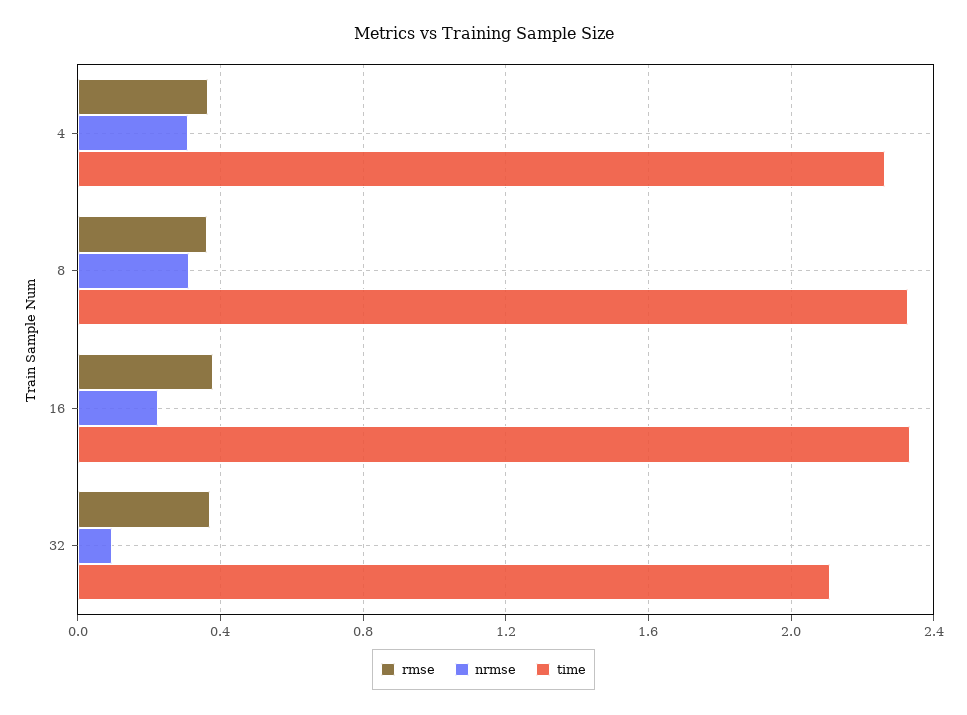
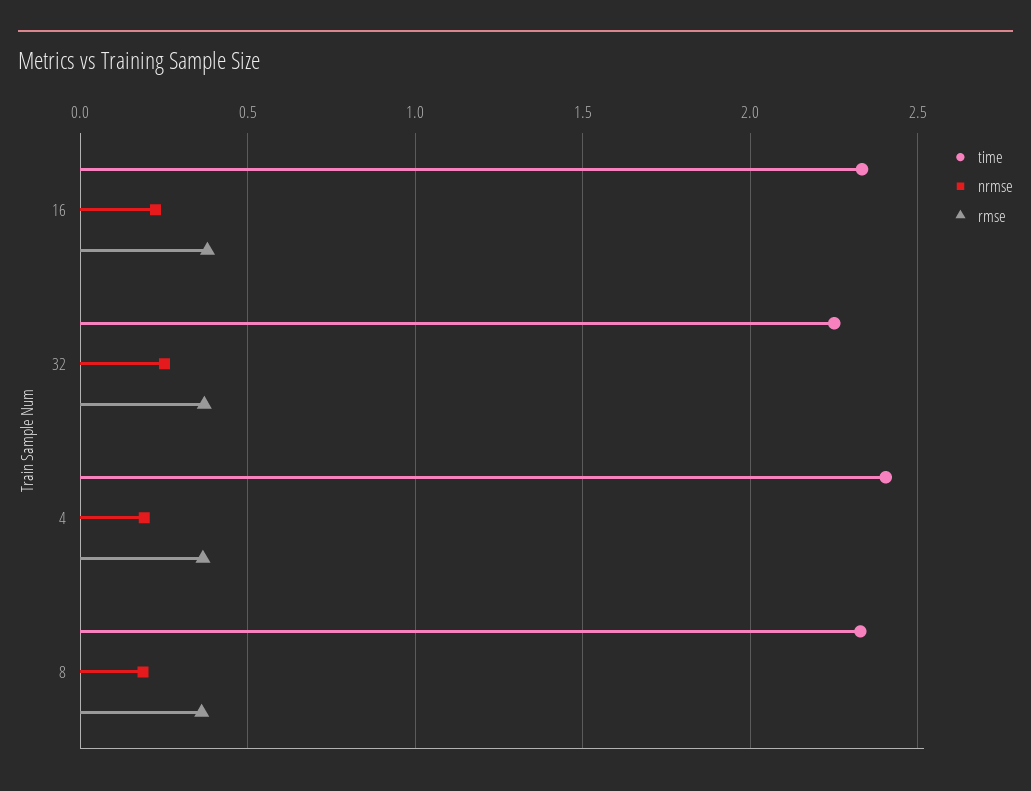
  {
    "rmse": {
      "4": 0.35,
      "8": 0.35,
      "16": 0.4,
      "32": 0.35
    },
    "nrmse": {
-     "4": 0.3,
+     "4": 0.2,
-     "8": 0.3,
+     "8": 0.2,
      "16": 0.25,
-     "32": 0.1
+     "32": 0.25
    },
    "time": {
-     "4": 2.25,
+     "4": 2.4,
      "8": 2.35,
      "16": 2.35,
-     "32": 2.1
+     "32": 2.25
    }
  }

